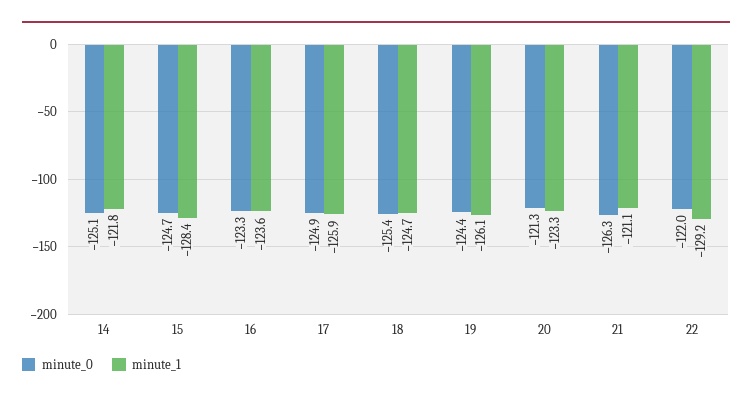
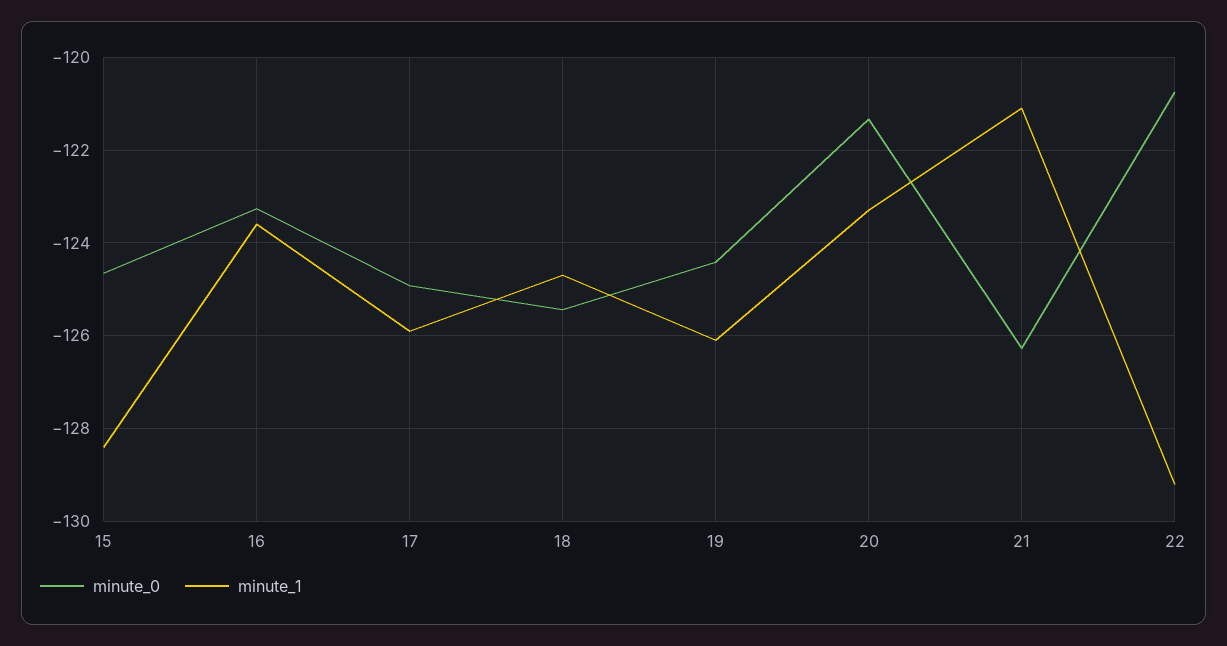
  {
    "minute_0": {
-     "14": -125.1,
      "15": -124.7,
      "16": -123.3,
      "17": -124.9,
      "18": -125.4,
      "19": -124.4,
      "20": -121.3,
      "21": -126.3,
-     "22": -122
+     "22": -120.8
    },
    "minute_1": {
-     "14": -121.8,
      "15": -128.4,
      "16": -123.6,
      "17": -125.9,
      "18": -124.7,
      "19": -126.1,
      "20": -123.3,
      "21": -121.1,
      "22": -129.2
    }
  }

